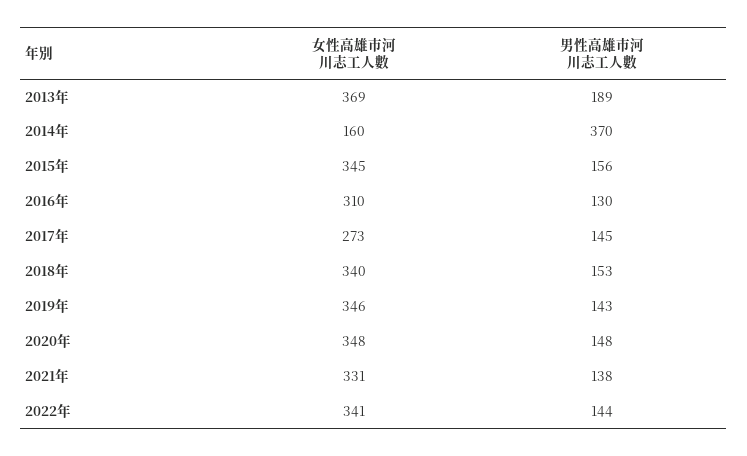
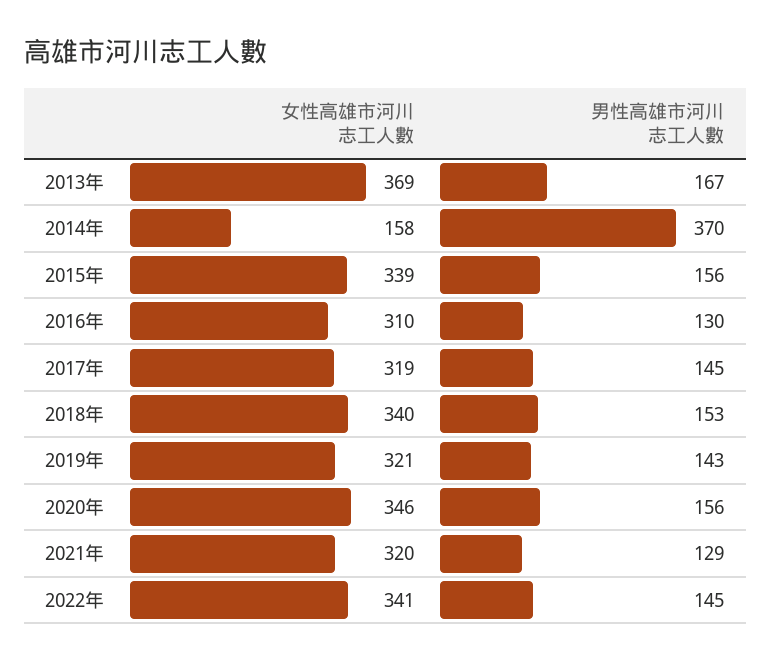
  {
    "女性高雄市河川志工人數": {
      "2013年": 369,
-     "2014年": 160,
+     "2014年": 158,
-     "2015年": 345,
+     "2015年": 339,
      "2016年": 310,
-     "2017年": 273,
+     "2017年": 319,
      "2018年": 340,
-     "2019年": 346,
+     "2019年": 321,
-     "2020年": 348,
+     "2020年": 346,
-     "2021年": 331,
+     "2021年": 320,
      "2022年": 341
    },
    "男性高雄市河川志工人數": {
-     "2013年": 189,
+     "2013年": 167,
      "2014年": 370,
      "2015年": 156,
      "2016年": 130,
      "2017年": 145,
      "2018年": 153,
      "2019年": 143,
-     "2020年": 148,
+     "2020年": 156,
-     "2021年": 138,
+     "2021年": 129,
-     "2022年": 144
+     "2022年": 145
    }
  }

